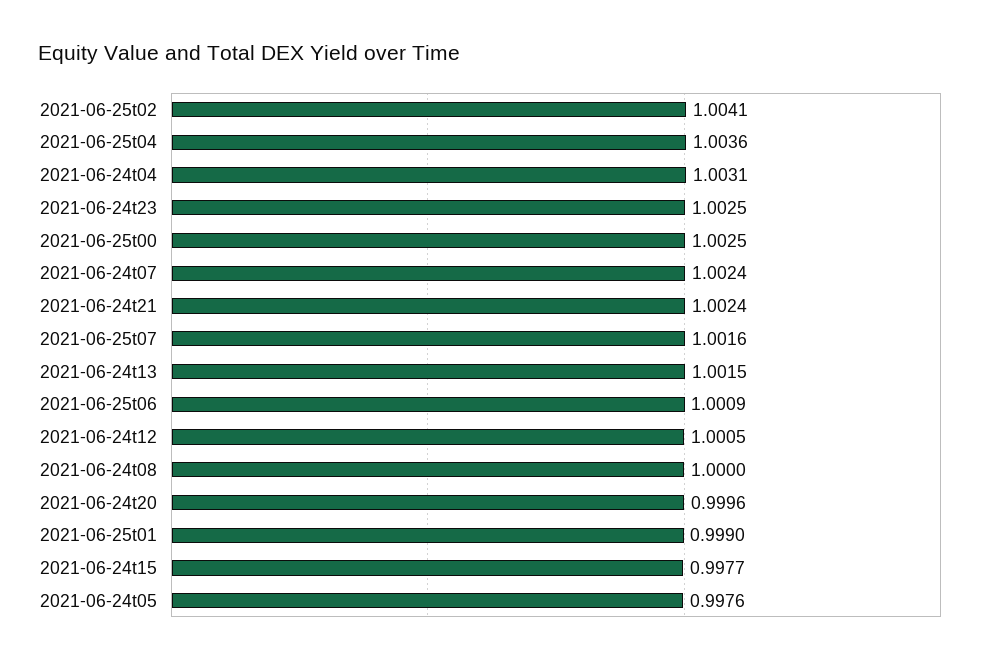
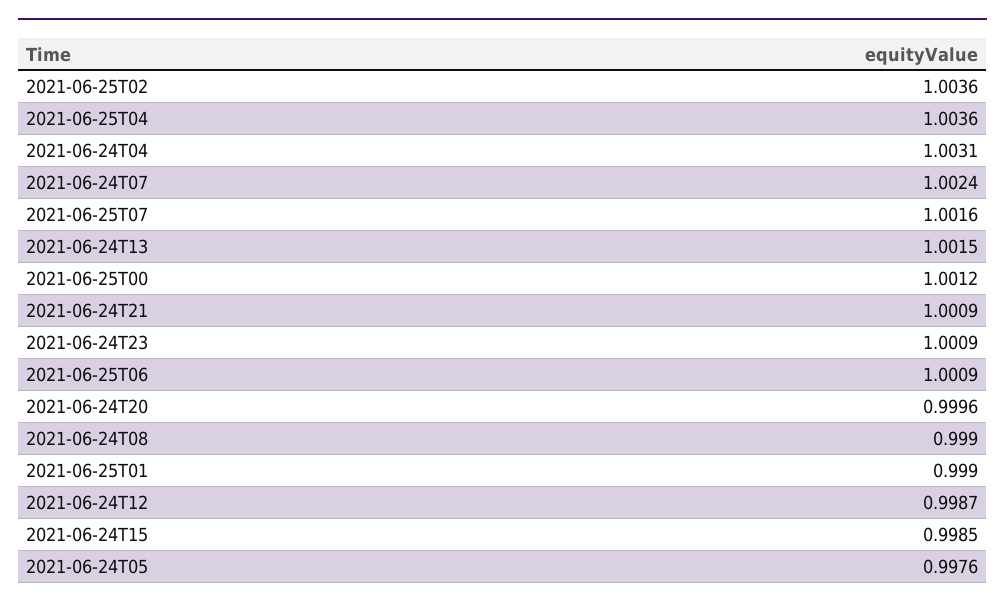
  {
-   "2021-06-25t02": 1.0041,
+   "2021-06-25t02": 1.0036,
    "2021-06-25t04": 1.0036,
    "2021-06-24t04": 1.0031,
-   "2021-06-24t23": 1.0025,
+   "2021-06-24t23": 1.0009,
-   "2021-06-25t00": 1.0025,
+   "2021-06-25t00": 1.0012,
    "2021-06-24t07": 1.0024,
-   "2021-06-24t21": 1.0024,
+   "2021-06-24t21": 1.0009,
    "2021-06-25t07": 1.0016,
    "2021-06-24t13": 1.0015,
    "2021-06-25t06": 1.0009,
-   "2021-06-24t12": 1.0005,
+   "2021-06-24t12": 0.9987,
-   "2021-06-24t08": 1,
+   "2021-06-24t08": 0.999,
    "2021-06-24t20": 0.9996,
    "2021-06-25t01": 0.999,
-   "2021-06-24t15": 0.9977,
+   "2021-06-24t15": 0.9985,
    "2021-06-24t05": 0.9976
  }

